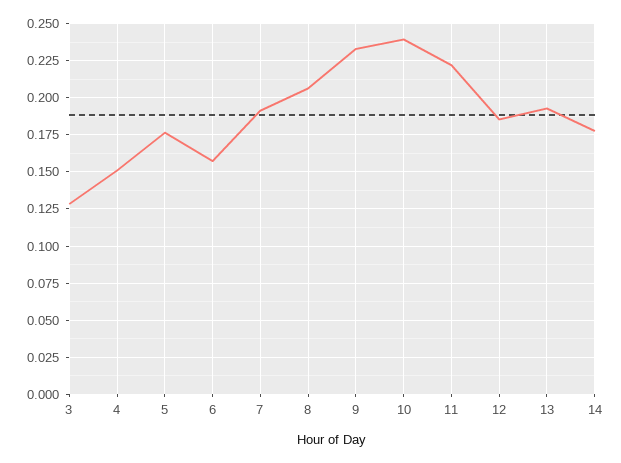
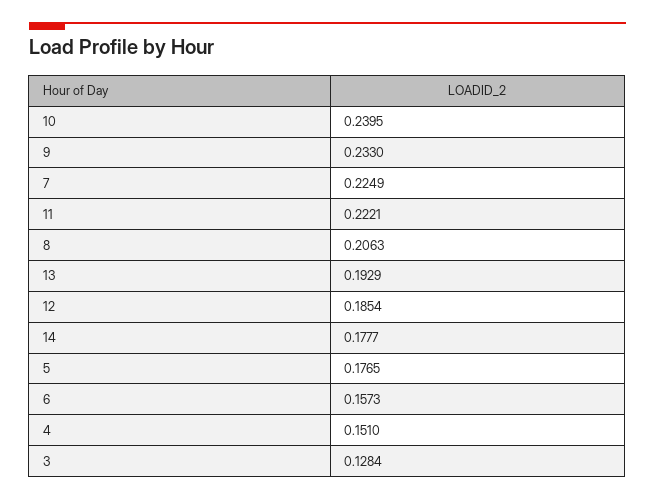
  {
    "3": 0.1284,
    "4": 0.151,
    "5": 0.1765,
    "6": 0.1573,
-   "7": 0.19,
+   "7": 0.2249,
    "8": 0.2063,
    "9": 0.233,
    "10": 0.2395,
    "11": 0.2221,
    "12": 0.1854,
    "13": 0.1929,
    "14": 0.1777
  }

